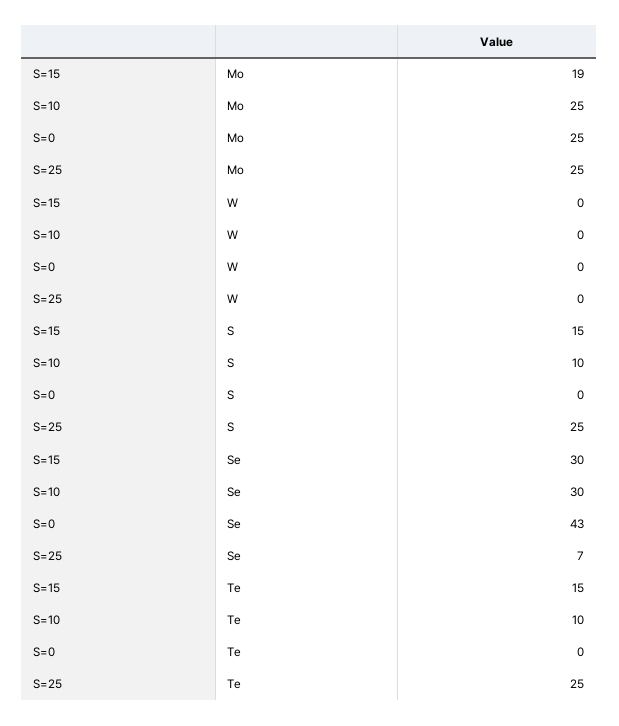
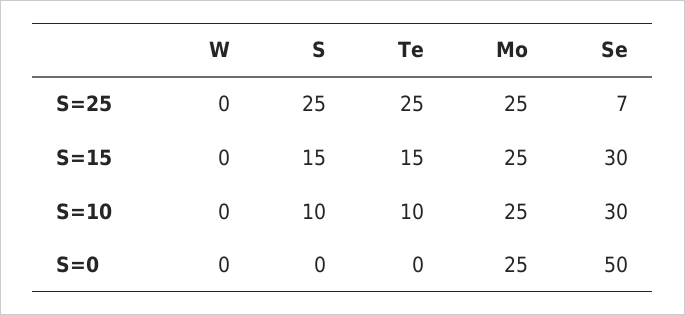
  {
    "S=15": {
-     "Mo": 19,
+     "Mo": 25,
      "W": 0,
      "S": 15,
      "Se": 30,
      "Te": 15
    },
    "S=10": {
      "Mo": 25,
      "W": 0,
      "S": 10,
      "Se": 30,
      "Te": 10
    },
    "S=0": {
      "Mo": 25,
      "W": 0,
      "S": 0,
-     "Se": 43,
+     "Se": 50,
      "Te": 0
    },
    "S=25": {
      "Mo": 25,
      "W": 0,
      "S": 25,
      "Se": 7,
      "Te": 25
    }
  }

